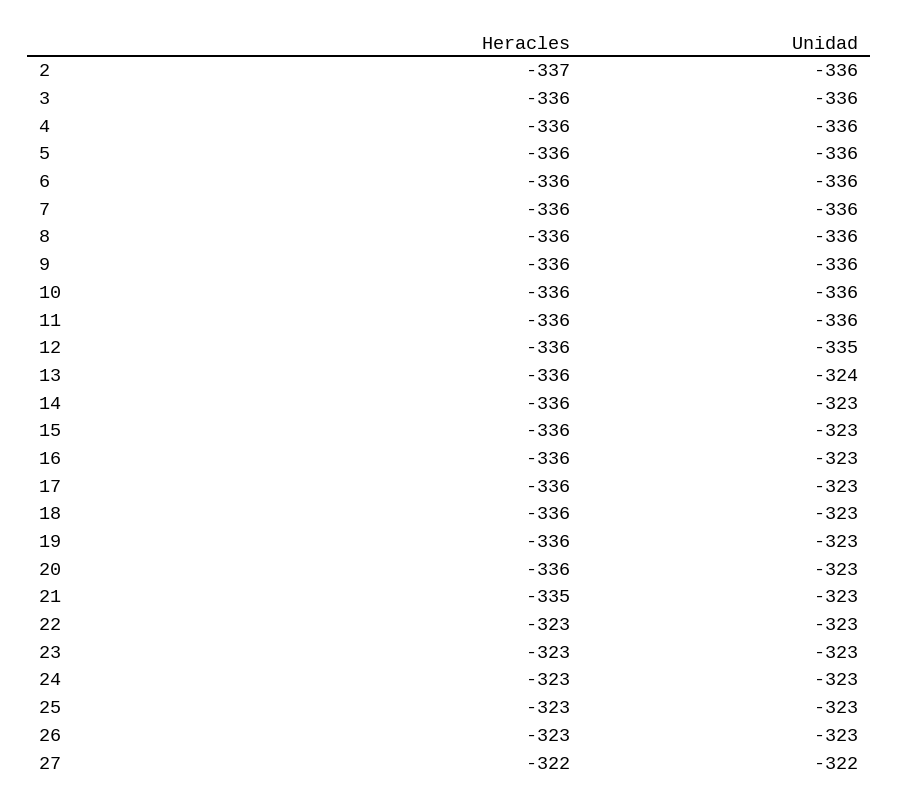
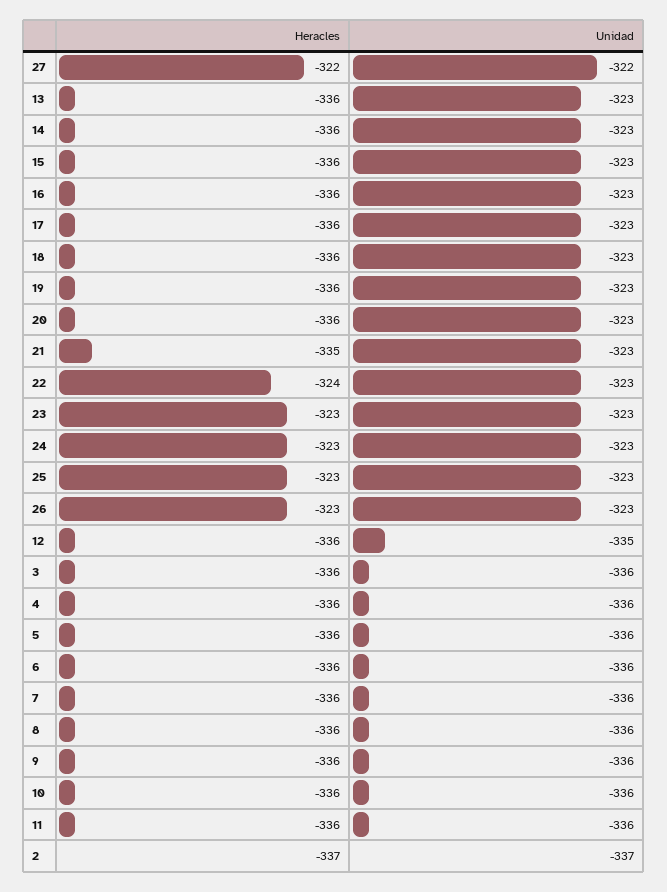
  {
    "Heracles": {
      "2": -337,
      "3": -336,
      "4": -336,
      "5": -336,
      "6": -336,
      "7": -336,
      "8": -336,
      "9": -336,
      "10": -336,
      "11": -336,
      "12": -336,
      "13": -336,
      "14": -336,
      "15": -336,
      "16": -336,
      "17": -336,
      "18": -336,
      "19": -336,
      "20": -336,
      "21": -335,
-     "22": -323,
+     "22": -324,
      "23": -323,
      "24": -323,
      "25": -323,
      "26": -323,
      "27": -322
    },
    "Unidad": {
-     "2": -336,
+     "2": -337,
      "3": -336,
      "4": -336,
      "5": -336,
      "6": -336,
      "7": -336,
      "8": -336,
      "9": -336,
      "10": -336,
      "11": -336,
      "12": -335,
-     "13": -324,
+     "13": -323,
      "14": -323,
      "15": -323,
      "16": -323,
      "17": -323,
      "18": -323,
      "19": -323,
      "20": -323,
      "21": -323,
      "22": -323,
      "23": -323,
      "24": -323,
      "25": -323,
      "26": -323,
      "27": -322
    }
  }

